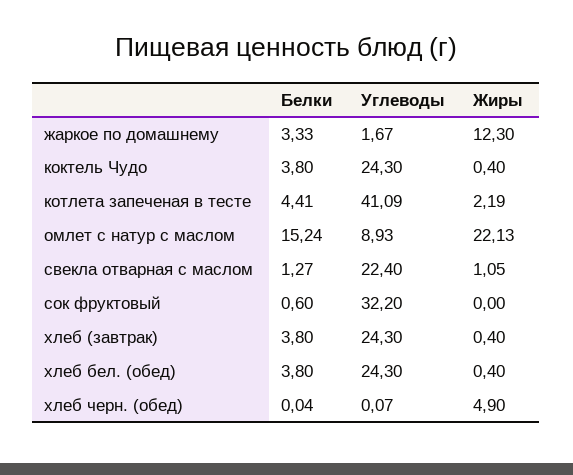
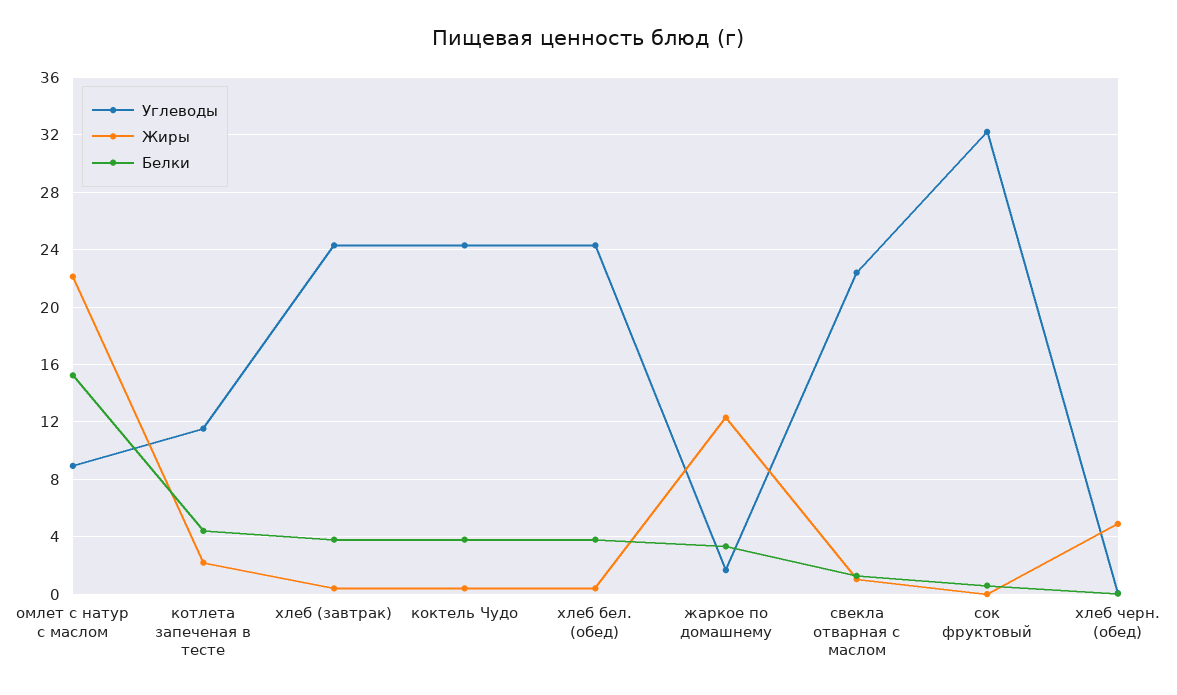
  {
    "Белки": {
      "жаркое по домашнему": 3.33,
      "коктель Чудо": 3.8,
      "котлета запеченая в тесте": 4.41,
      "омлет с натур с маслом": 15.24,
      "свекла отварная с маслом": 1.27,
      "сок фруктовый": 0.6,
      "хлеб (завтрак)": 3.8,
      "хлеб бел. (обед)": 3.8,
      "хлеб черн. (обед)": 0.04
    },
    "Углеводы": {
      "жаркое по домашнему": 1.67,
      "коктель Чудо": 24.3,
-     "котлета запеченая в тесте": 41.09,
+     "котлета запеченая в тесте": 11.5,
      "омлет с натур с маслом": 8.93,
      "свекла отварная с маслом": 22.4,
      "сок фруктовый": 32.2,
      "хлеб (завтрак)": 24.3,
      "хлеб бел. (обед)": 24.3,
      "хлеб черн. (обед)": 0.07
    },
    "Жиры": {
      "жаркое по домашнему": 12.3,
      "коктель Чудо": 0.4,
      "котлета запеченая в тесте": 2.19,
      "омлет с натур с маслом": 22.13,
      "свекла отварная с маслом": 1.05,
      "сок фруктовый": 0,
      "хлеб (завтрак)": 0.4,
      "хлеб бел. (обед)": 0.4,
      "хлеб черн. (обед)": 4.9
    }
  }

